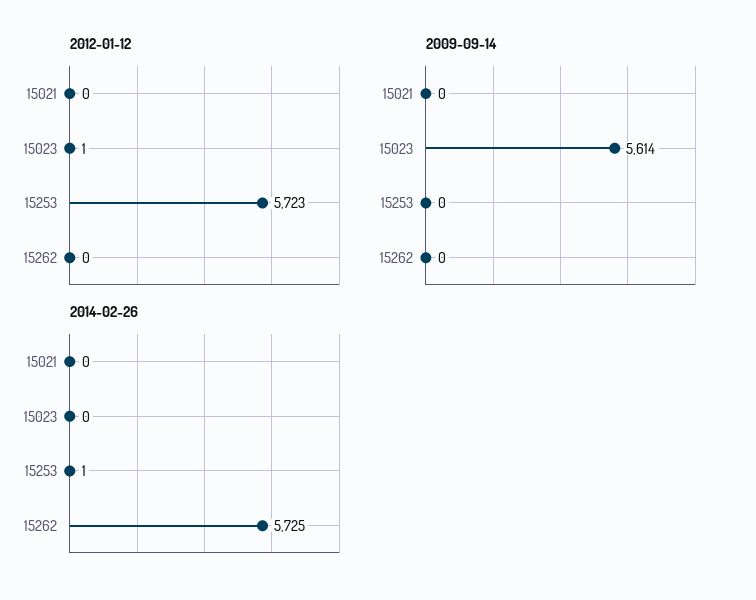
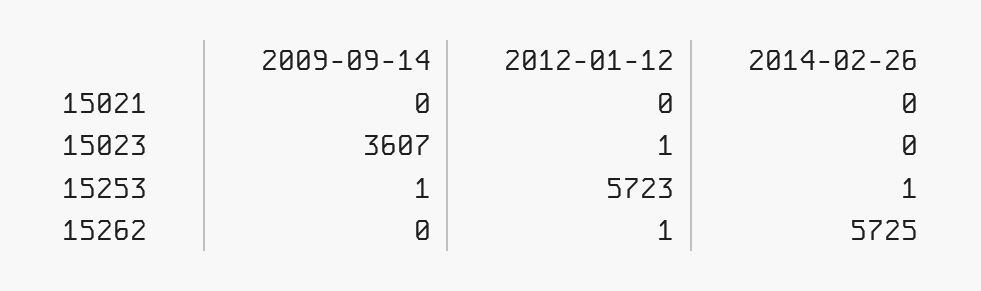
  {
    "2012-01-12": {
      "15021": 0,
      "15023": 1,
      "15253": 5723,
-     "15262": 0
+     "15262": 1
    },
    "2009-09-14": {
      "15021": 0,
-     "15023": 5614,
+     "15023": 3607,
-     "15253": 0,
+     "15253": 1,
      "15262": 0
    },
    "2014-02-26": {
      "15021": 0,
      "15023": 0,
      "15253": 1,
      "15262": 5725
    }
  }

